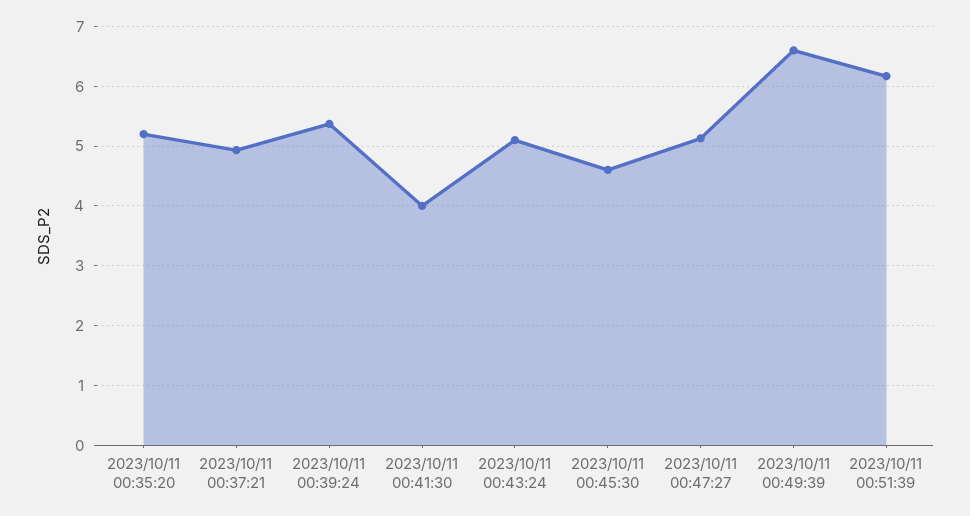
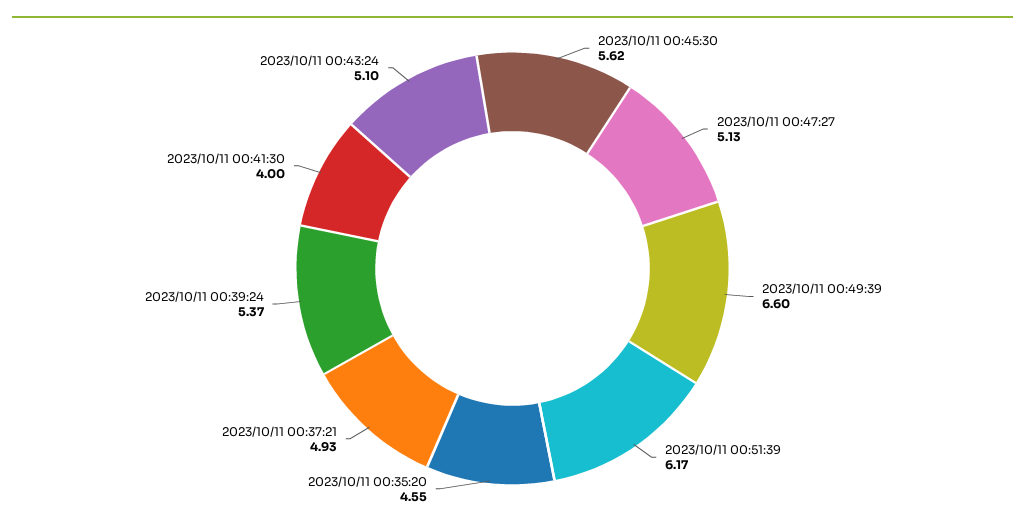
  {
-   "2023/10/11 00:35:20": 5.2,
+   "2023/10/11 00:35:20": 4.55,
    "2023/10/11 00:37:21": 4.93,
    "2023/10/11 00:39:24": 5.37,
    "2023/10/11 00:41:30": 4,
    "2023/10/11 00:43:24": 5.1,
-   "2023/10/11 00:45:30": 4.6,
+   "2023/10/11 00:45:30": 5.62,
    "2023/10/11 00:47:27": 5.13,
    "2023/10/11 00:49:39": 6.6,
    "2023/10/11 00:51:39": 6.17
  }

